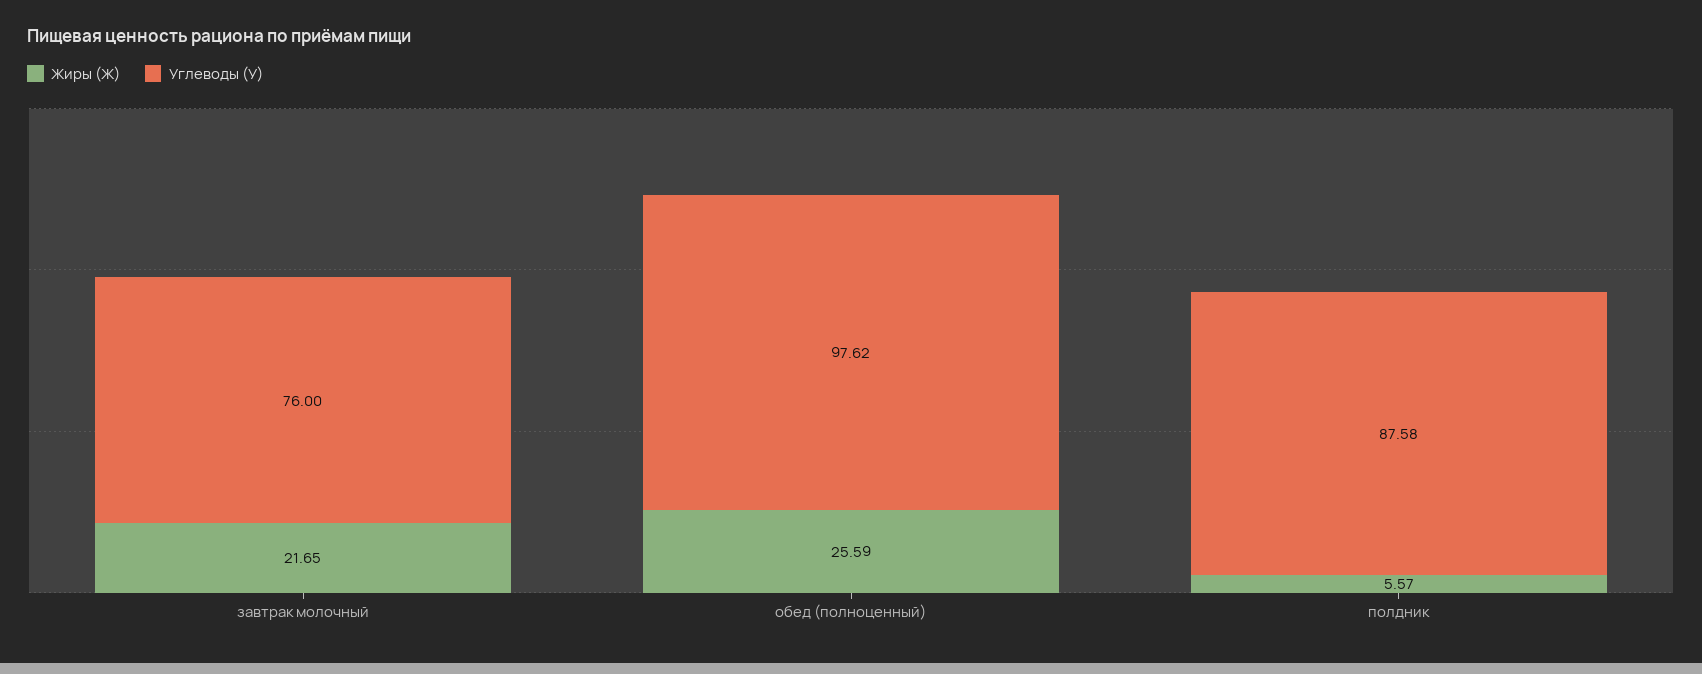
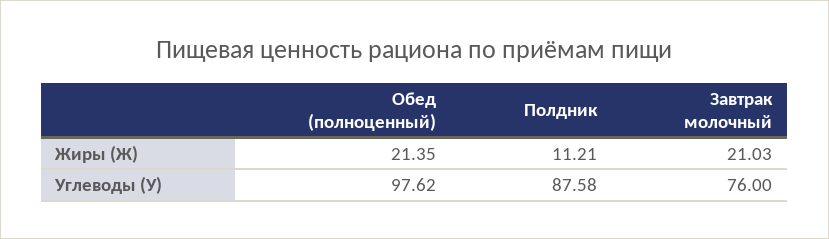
  {
    "Жиры (Ж)": {
-     "завтрак молочный": 21.65,
+     "завтрак молочный": 21.03,
-     "обед (полноценный)": 25.59,
+     "обед (полноценный)": 21.35,
-     "полдник": 5.57
+     "полдник": 11.21
    },
    "Углеводы (У)": {
      "завтрак молочный": 76,
      "обед (полноценный)": 97.62,
      "полдник": 87.58
    }
  }

